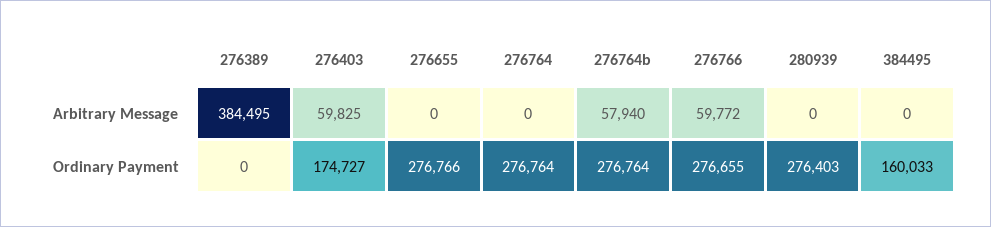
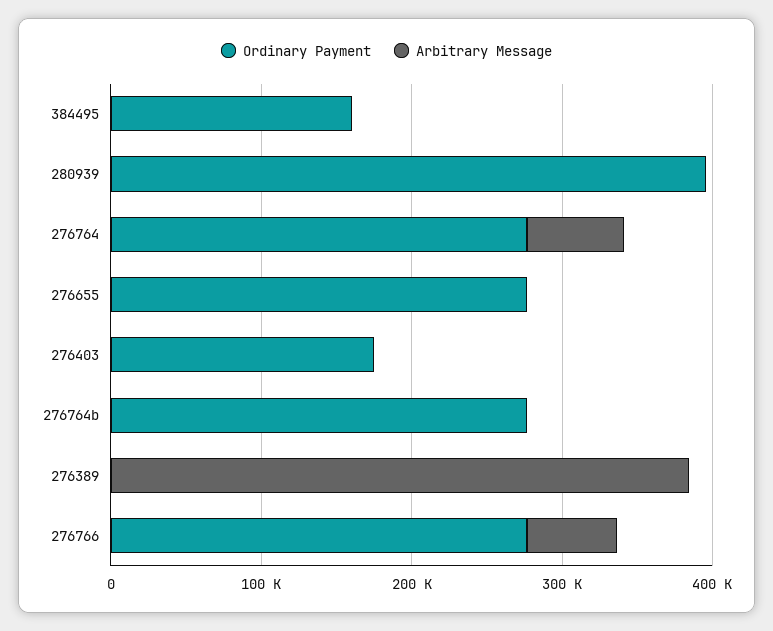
  {
    "Arbitrary Message": {
      "276389": 384495,
-     "276403": 59825,
+     "276403": 0,
      "276655": 0,
-     "276764": 0,
+     "276764": 60000,
-     "276764b": 57940,
+     "276764b": 0,
      "276766": 59772,
      "280939": 0,
      "384495": 0
    },
    "Ordinary Payment": {
      "276389": 0,
      "276403": 174727,
      "276655": 276766,
      "276764": 276764,
      "276764b": 276764,
      "276766": 276655,
-     "280939": 276403,
+     "280939": 400000,
      "384495": 160033
    }
  }

